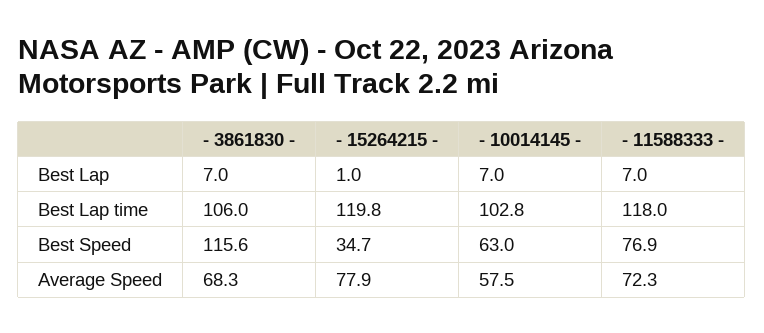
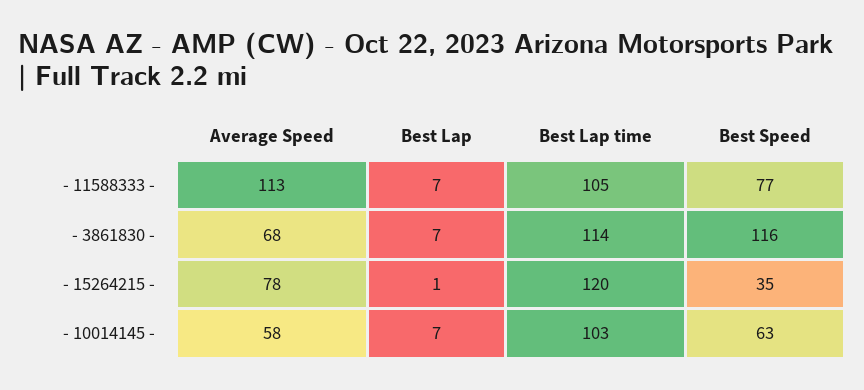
  {
    "- 3861830 -": {
      "Best Lap": 7,
-     "Best Lap time": 106,
+     "Best Lap time": 114,
      "Best Speed": 115.6,
      "Average Speed": 68.3
    },
    "- 15264215 -": {
      "Best Lap": 1,
      "Best Lap time": 119.8,
      "Best Speed": 34.7,
      "Average Speed": 77.9
    },
    "- 10014145 -": {
      "Best Lap": 7,
      "Best Lap time": 102.8,
      "Best Speed": 63,
      "Average Speed": 57.5
    },
    "- 11588333 -": {
      "Best Lap": 7,
-     "Best Lap time": 118,
+     "Best Lap time": 105,
      "Best Speed": 76.9,
-     "Average Speed": 72.3
+     "Average Speed": 113
    }
  }

